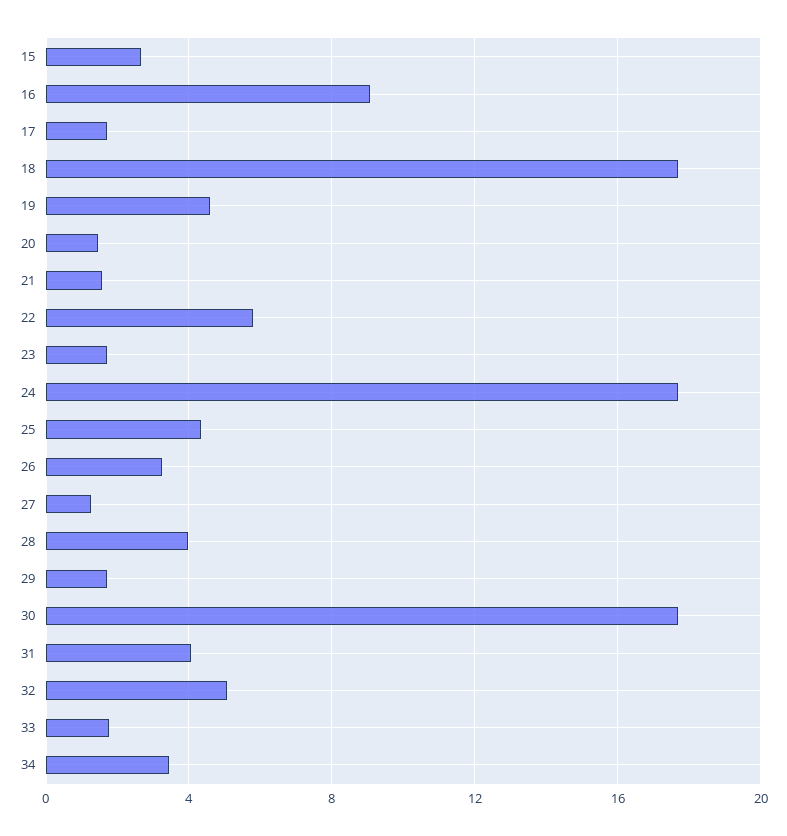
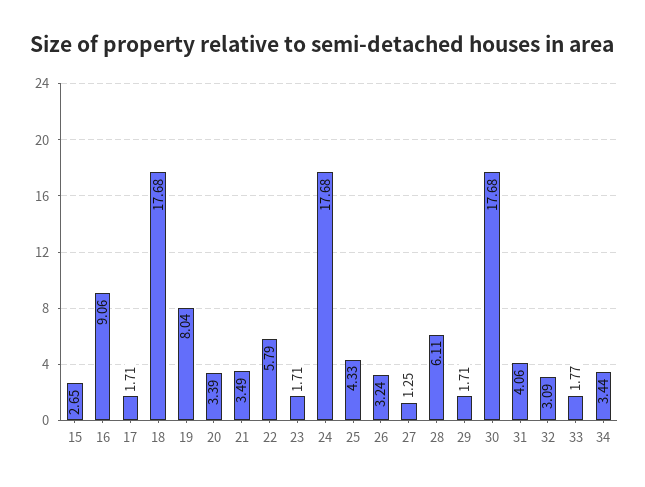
  {
    "15": 2.65,
    "16": 9.06,
    "17": 1.71,
    "18": 17.68,
-   "19": 4.5,
+   "19": 8.04,
-   "20": 1.5,
+   "20": 3.39,
-   "21": 1.5,
+   "21": 3.49,
    "22": 5.79,
    "23": 1.71,
    "24": 17.68,
    "25": 4.33,
    "26": 3.24,
    "27": 1.25,
-   "28": 4,
+   "28": 6.11,
    "29": 1.71,
    "30": 17.68,
    "31": 4.06,
-   "32": 5,
+   "32": 3.09,
    "33": 1.77,
    "34": 3.44
  }

